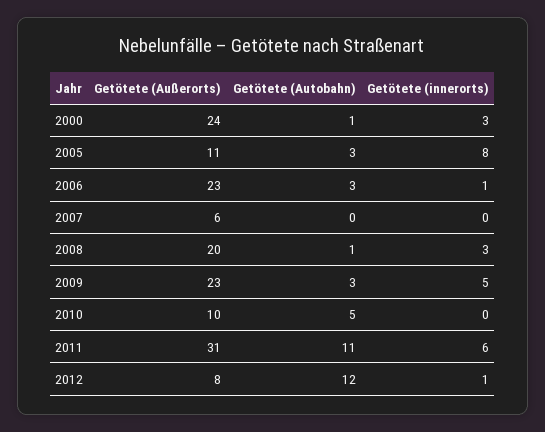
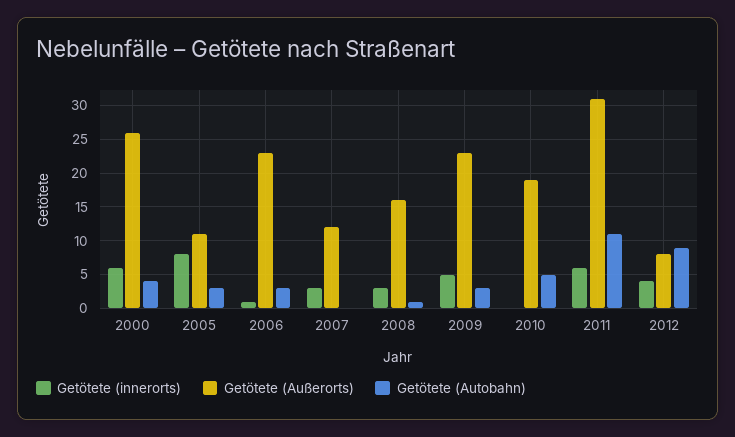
  {
    "Getötete (Außerorts)": {
-     "2000": 24,
+     "2000": 26,
      "2005": 11,
      "2006": 23,
-     "2007": 6,
+     "2007": 12,
-     "2008": 20,
+     "2008": 16,
      "2009": 23,
-     "2010": 10,
+     "2010": 19,
      "2011": 31,
      "2012": 8
    },
    "Getötete (Autobahn)": {
-     "2000": 1,
+     "2000": 4,
      "2005": 3,
      "2006": 3,
      "2007": 0,
      "2008": 1,
      "2009": 3,
      "2010": 5,
      "2011": 11,
-     "2012": 12
+     "2012": 9
    },
    "Getötete (innerorts)": {
-     "2000": 3,
+     "2000": 6,
      "2005": 8,
      "2006": 1,
-     "2007": 0,
+     "2007": 3,
      "2008": 3,
      "2009": 5,
      "2010": 0,
      "2011": 6,
-     "2012": 1
+     "2012": 4
    }
  }

